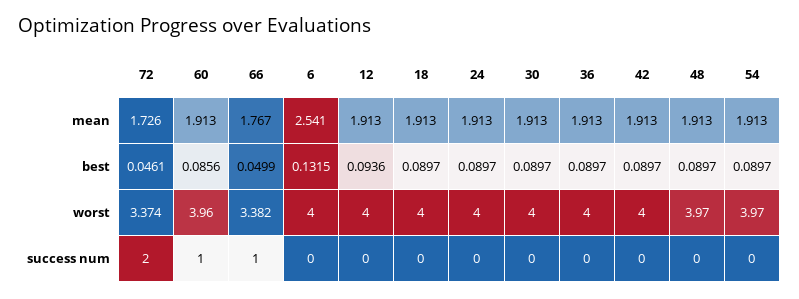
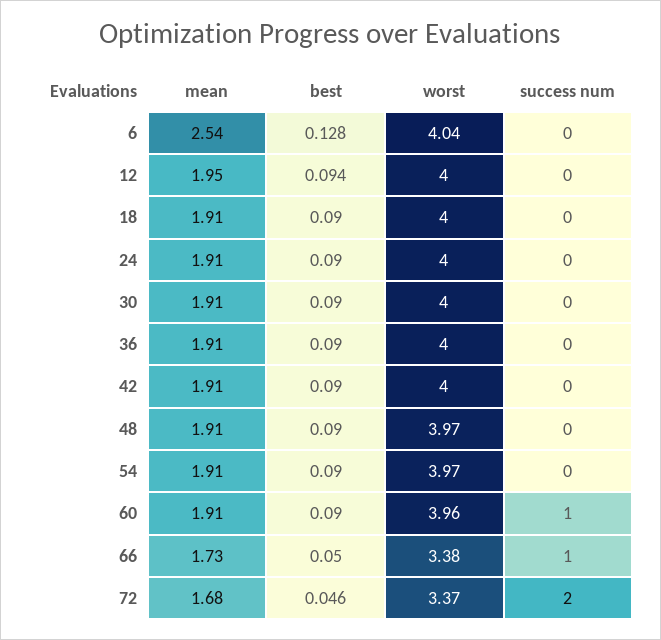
  {
    "72": {
-     "mean": 1.726,
+     "mean": 1.68,
      "best": 0.0461,
      "worst": 3.374,
      "success num": 2
    },
    "60": {
      "mean": 1.913,
-     "best": 0.0856,
+     "best": 0.09,
      "worst": 3.96,
      "success num": 1
    },
    "66": {
-     "mean": 1.767,
+     "mean": 1.73,
      "best": 0.0499,
      "worst": 3.382,
      "success num": 1
    },
    "6": {
      "mean": 2.541,
-     "best": 0.1315,
+     "best": 0.128,
-     "worst": 4,
+     "worst": 4.04,
      "success num": 0
    },
    "12": {
-     "mean": 1.913,
+     "mean": 1.95,
      "best": 0.0936,
      "worst": 4,
      "success num": 0
    },
    "18": {
      "mean": 1.913,
      "best": 0.0897,
      "worst": 4,
      "success num": 0
    },
    "24": {
      "mean": 1.913,
      "best": 0.0897,
      "worst": 4,
      "success num": 0
    },
    "30": {
      "mean": 1.913,
      "best": 0.0897,
      "worst": 4,
      "success num": 0
    },
    "36": {
      "mean": 1.913,
      "best": 0.0897,
      "worst": 4,
      "success num": 0
    },
    "42": {
      "mean": 1.913,
      "best": 0.0897,
      "worst": 4,
      "success num": 0
    },
    "48": {
      "mean": 1.913,
      "best": 0.0897,
      "worst": 3.97,
      "success num": 0
    },
    "54": {
      "mean": 1.913,
      "best": 0.0897,
      "worst": 3.97,
      "success num": 0
    }
  }

